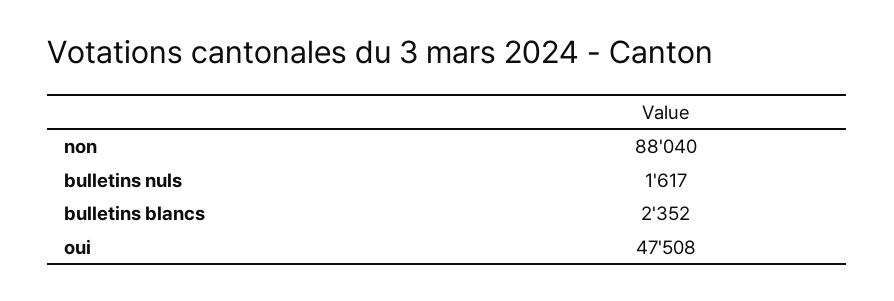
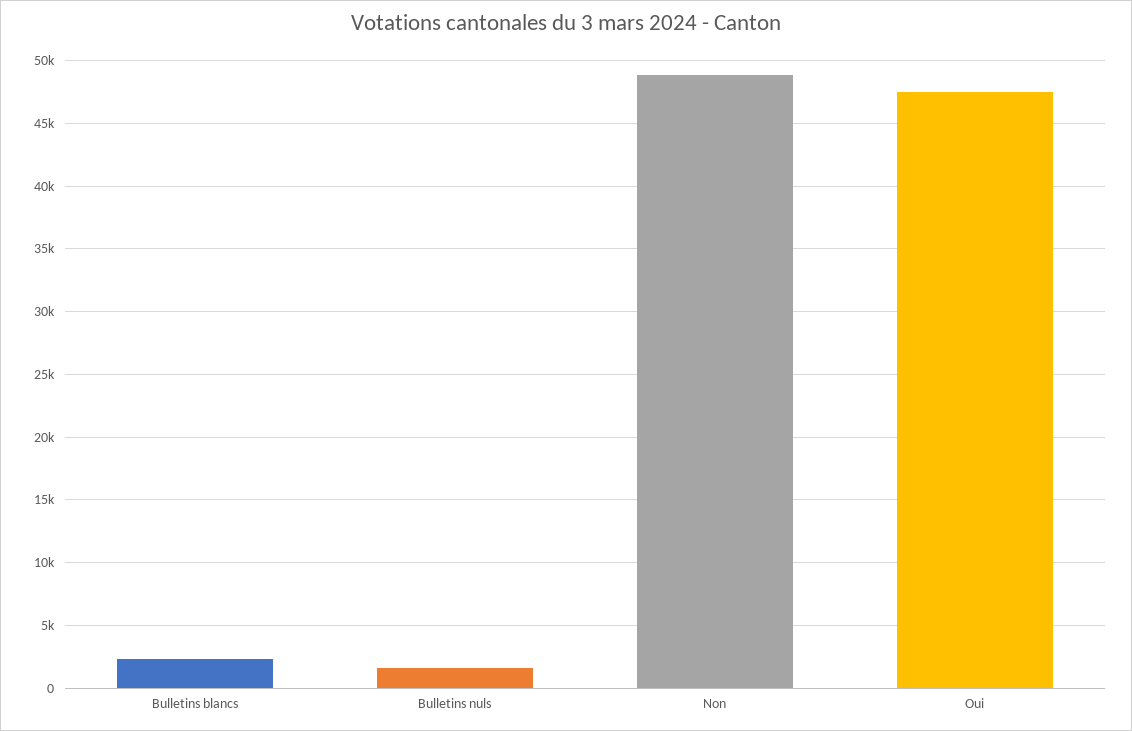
  {
-   "non": 88040,
+   "non": 49000,
    "bulletins nuls": 1617,
    "bulletins blancs": 2352,
    "oui": 47508
  }

